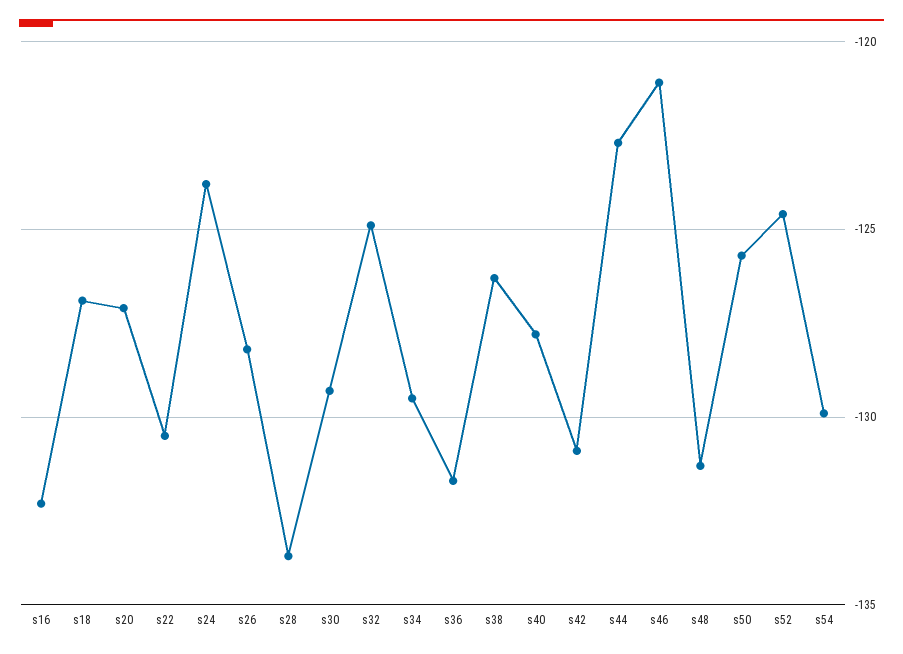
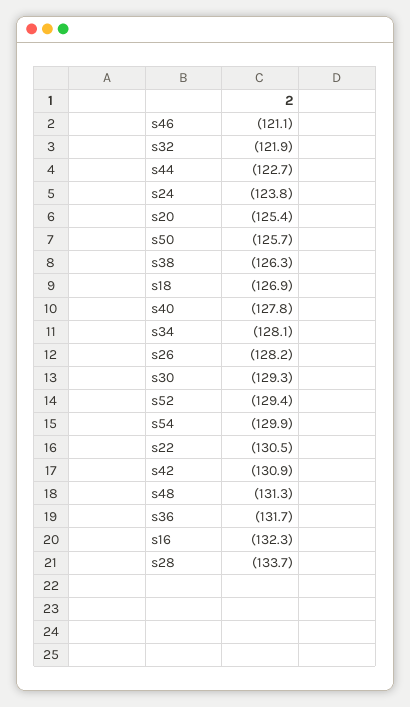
  {
    "s16": -132.3,
    "s18": -126.9,
-   "s20": -127,
+   "s20": -125.4,
    "s22": -130.5,
    "s24": -123.8,
    "s26": -128.2,
    "s28": -133.7,
    "s30": -129.3,
-   "s32": -125,
+   "s32": -121.9,
-   "s34": -129.5,
+   "s34": -128.1,
    "s36": -131.7,
    "s38": -126.3,
    "s40": -127.8,
    "s42": -130.9,
    "s44": -122.7,
    "s46": -121.1,
    "s48": -131.3,
    "s50": -125.7,
-   "s52": -124.5,
+   "s52": -129.4,
    "s54": -129.9
  }

